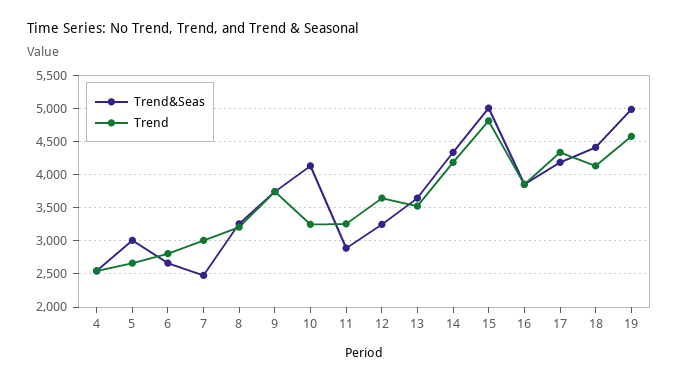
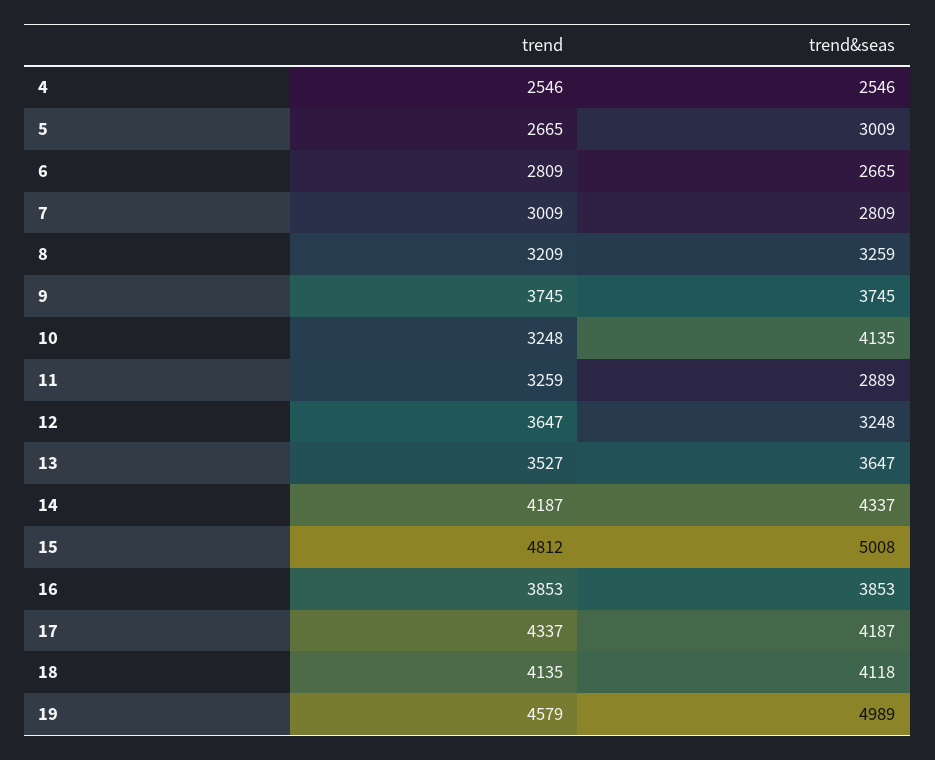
  {
    "Trend&Seas": {
      "4": 2546,
      "5": 3009,
      "6": 2665,
-     "7": 2500,
+     "7": 2809,
      "8": 3259,
      "9": 3745,
      "10": 4135,
      "11": 2889,
      "12": 3248,
      "13": 3647,
      "14": 4337,
      "15": 5008,
      "16": 3853,
      "17": 4187,
-     "18": 4400,
+     "18": 4118,
      "19": 4989
    },
    "Trend": {
      "4": 2546,
      "5": 2665,
      "6": 2809,
      "7": 3009,
      "8": 3209,
      "9": 3745,
      "10": 3248,
      "11": 3259,
      "12": 3647,
      "13": 3527,
      "14": 4187,
      "15": 4812,
      "16": 3853,
      "17": 4337,
      "18": 4135,
      "19": 4579
    }
  }

